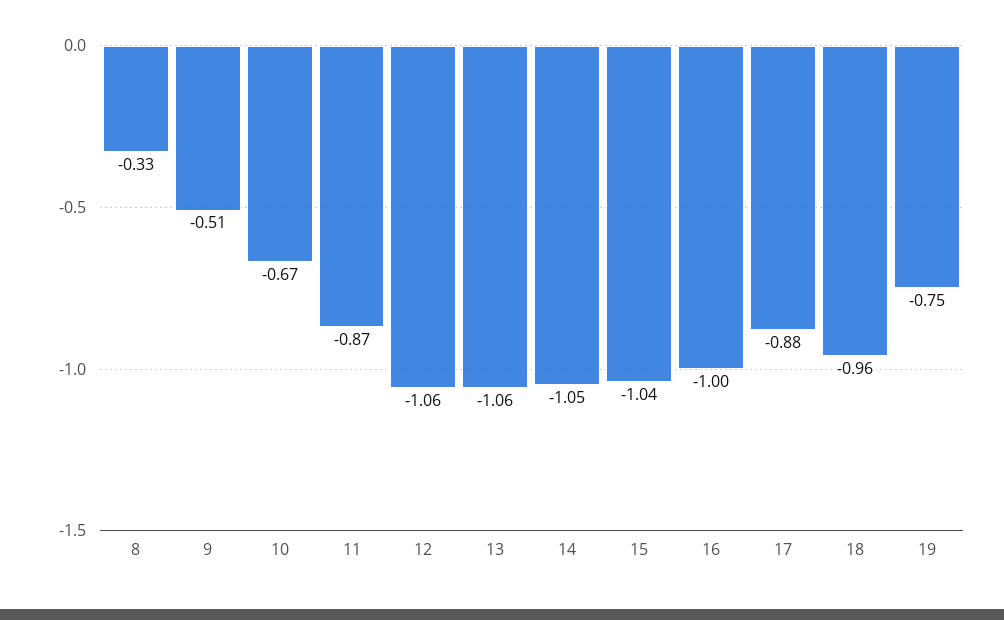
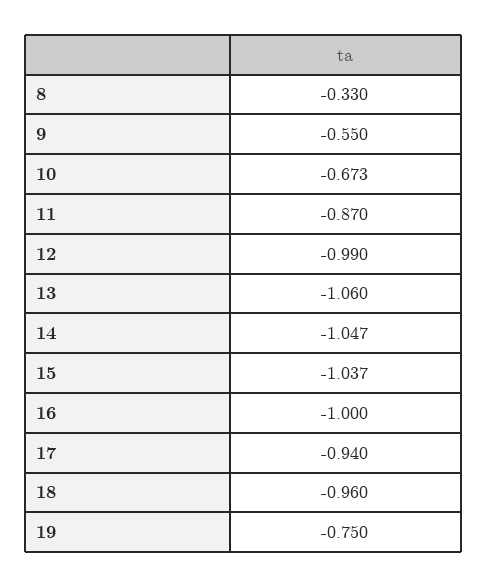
  {
    "8": -0.33,
-   "9": -0.51,
+   "9": -0.55,
    "10": -0.673,
    "11": -0.87,
-   "12": -1.06,
+   "12": -0.99,
    "13": -1.06,
    "14": -1.047,
    "15": -1.037,
    "16": -1,
-   "17": -0.88,
+   "17": -0.94,
    "18": -0.96,
    "19": -0.75
  }

